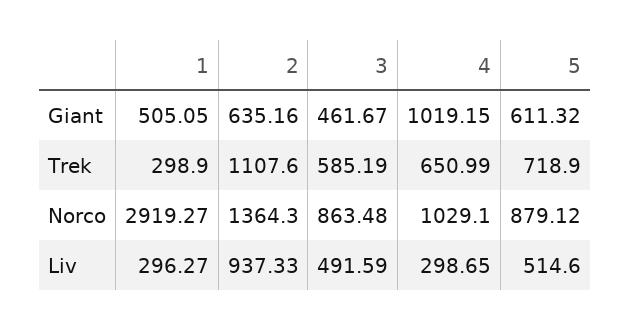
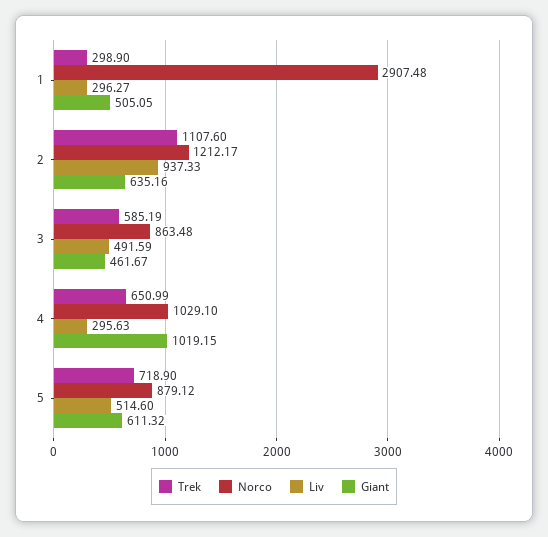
  {
    "Giant": {
      "1": 505.05,
      "2": 635.16,
      "3": 461.67,
      "4": 1019.15,
      "5": 611.32
    },
    "Trek": {
      "1": 298.9,
      "2": 1107.6,
      "3": 585.19,
      "4": 650.99,
      "5": 718.9
    },
    "Norco": {
-     "1": 2919.27,
+     "1": 2907.48,
-     "2": 1364.3,
+     "2": 1212.17,
      "3": 863.48,
      "4": 1029.1,
      "5": 879.12
    },
    "Liv": {
      "1": 296.27,
      "2": 937.33,
      "3": 491.59,
-     "4": 298.65,
+     "4": 295.63,
      "5": 514.6
    }
  }

